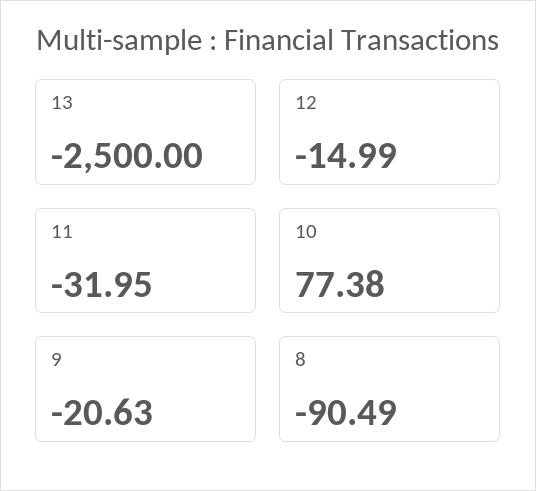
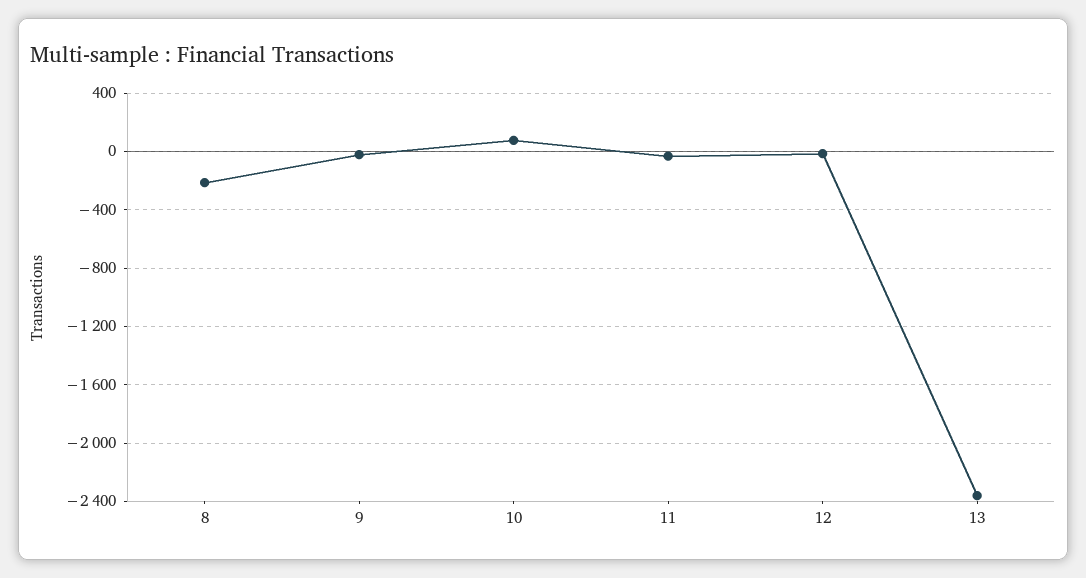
  {
-   "13": -2500,
+   "13": -2350,
    "12": -14.99,
    "11": -31.95,
    "10": 77.38,
    "9": -20.63,
-   "8": -90.49
+   "8": -200
  }

